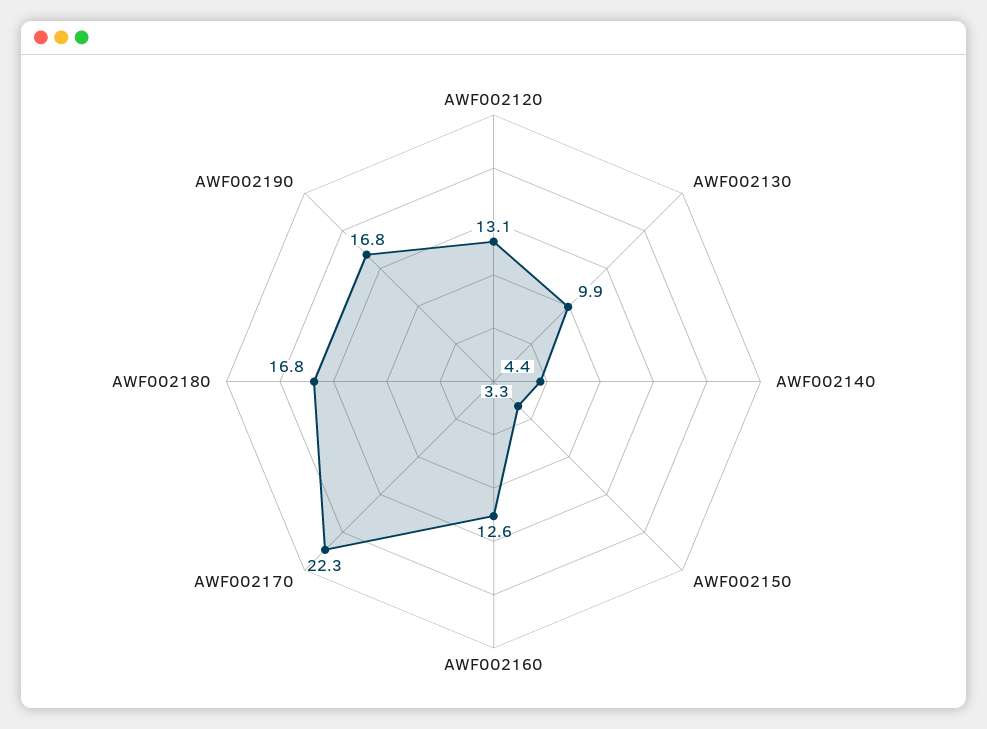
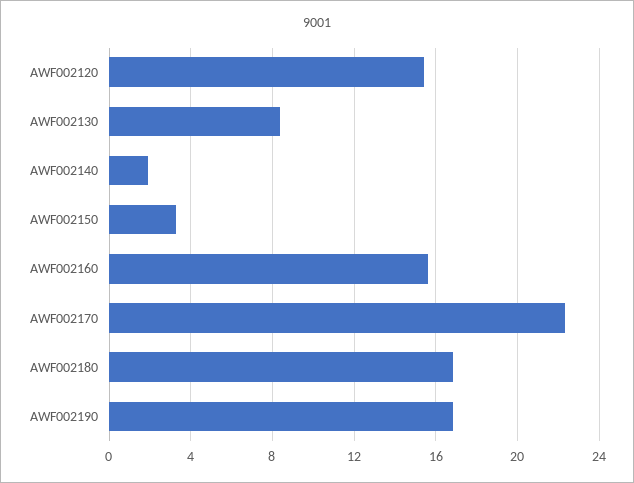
  {
-   "AWF002120": 13.1,
+   "AWF002120": 15.5,
-   "AWF002130": 9.9,
+   "AWF002130": 8.5,
-   "AWF002140": 4.4,
+   "AWF002140": 2,
    "AWF002150": 3.3,
-   "AWF002160": 12.6,
+   "AWF002160": 15.5,
    "AWF002170": 22.3,
    "AWF002180": 16.8,
    "AWF002190": 16.8
  }

